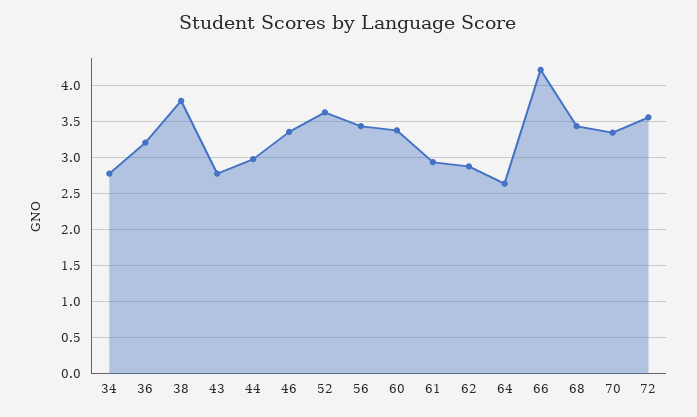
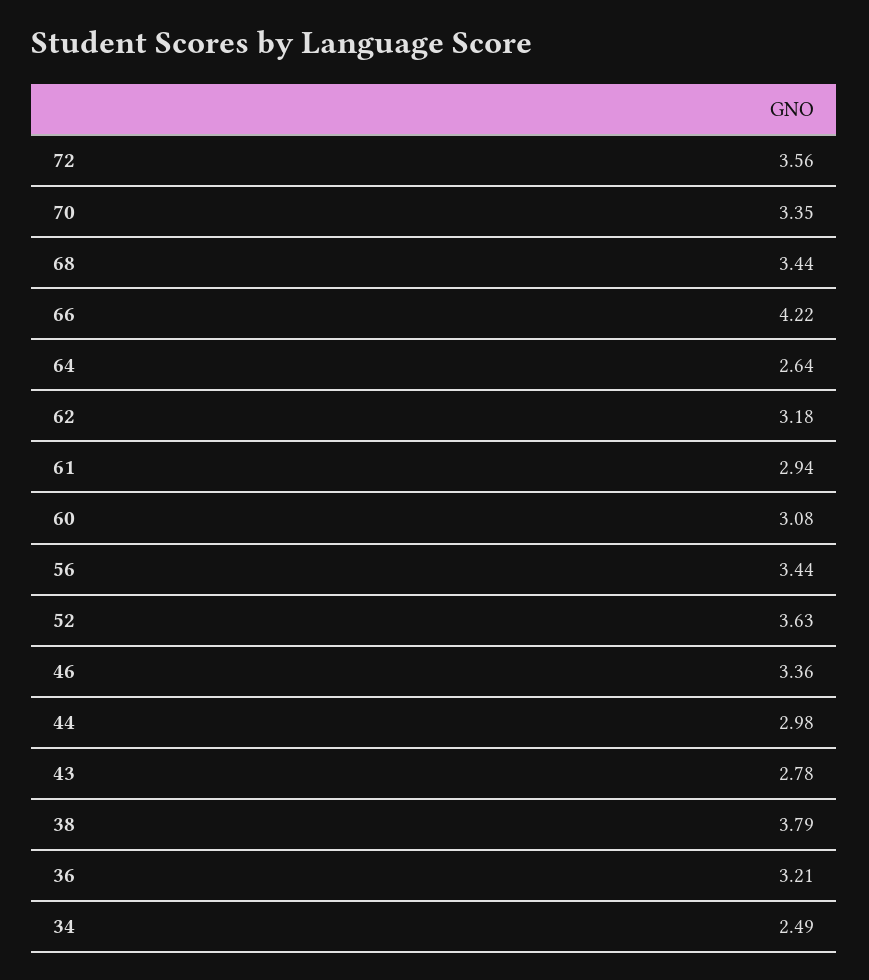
  {
-   "34": 2.8,
+   "34": 2.49,
    "36": 3.21,
    "38": 3.79,
    "43": 2.78,
    "44": 2.98,
    "46": 3.36,
    "52": 3.63,
    "56": 3.44,
-   "60": 3.4,
+   "60": 3.08,
    "61": 2.94,
-   "62": 2.9,
+   "62": 3.18,
    "64": 2.64,
    "66": 4.22,
    "68": 3.44,
    "70": 3.35,
    "72": 3.56
  }

